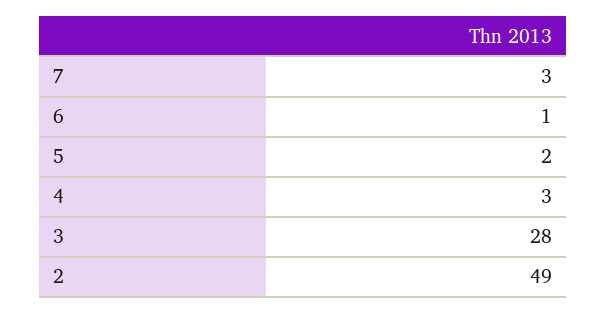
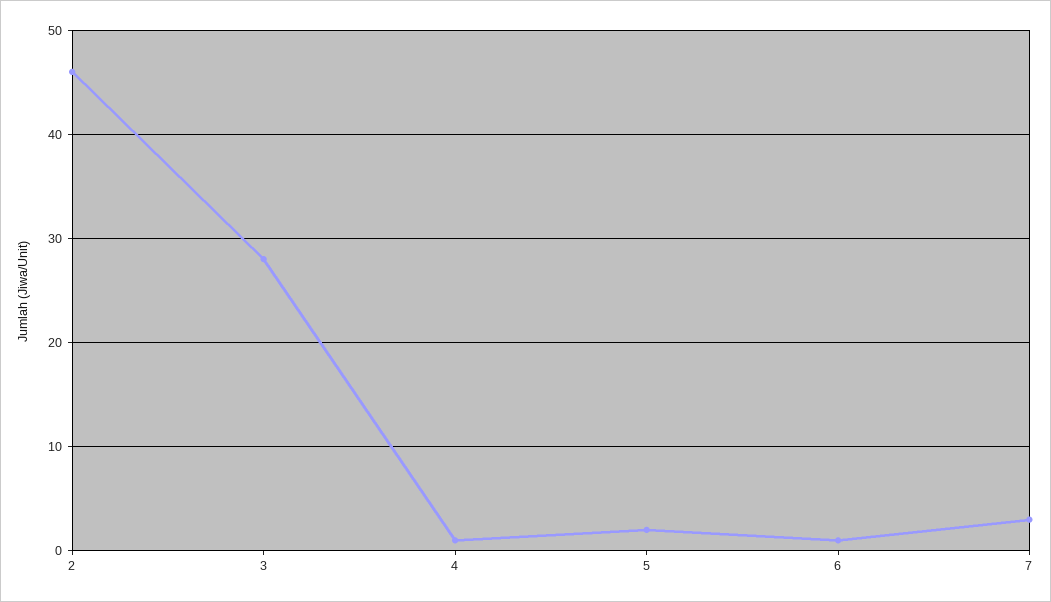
  {
    "7": 3,
    "6": 1,
    "5": 2,
-   "4": 3,
+   "4": 1,
    "3": 28,
-   "2": 49
+   "2": 46
  }

